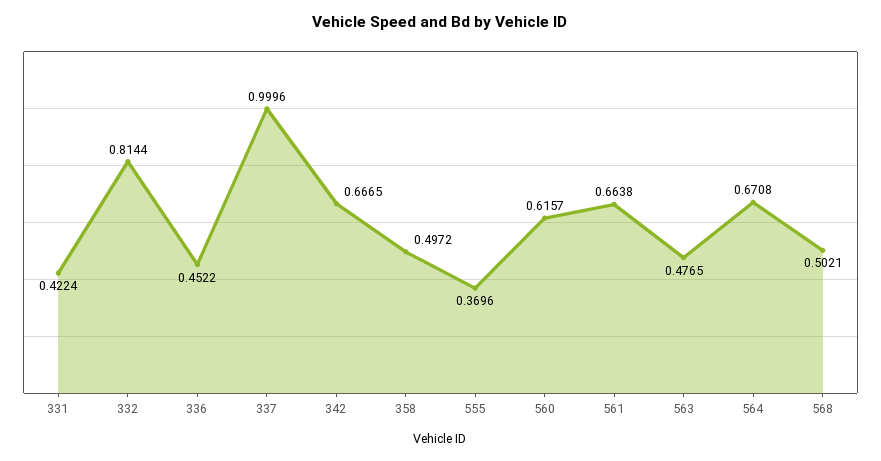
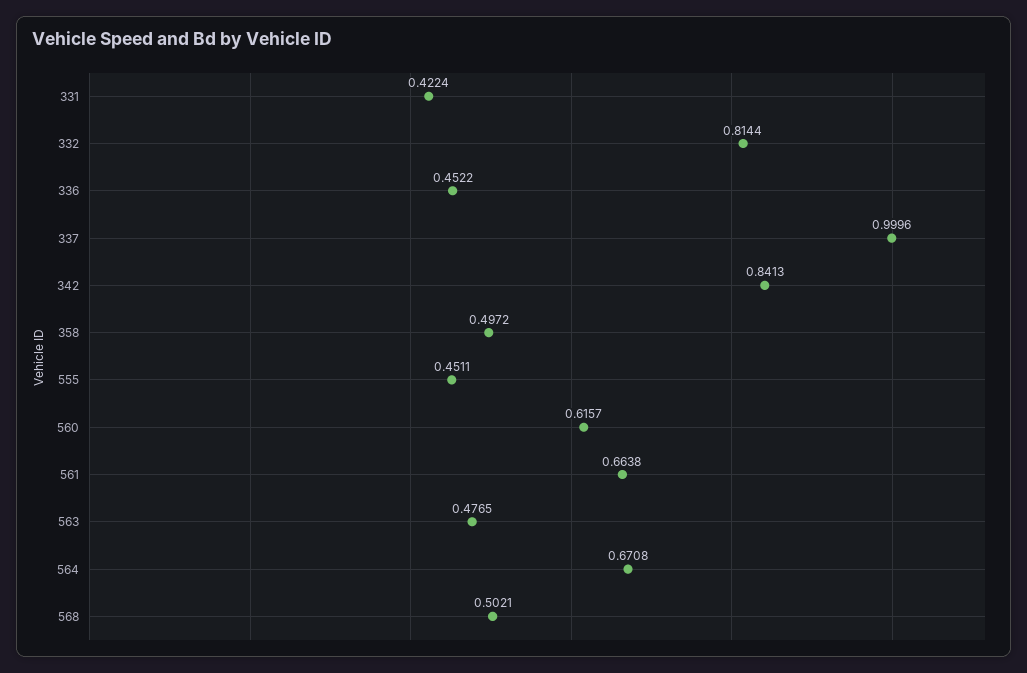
  {
    "331": 0.4224,
    "332": 0.8144,
    "336": 0.4522,
    "337": 0.9996,
-   "342": 0.6665,
+   "342": 0.8413,
    "358": 0.4972,
-   "555": 0.3696,
+   "555": 0.4511,
    "560": 0.6157,
    "561": 0.6638,
    "563": 0.4765,
    "564": 0.6708,
    "568": 0.5021
  }

